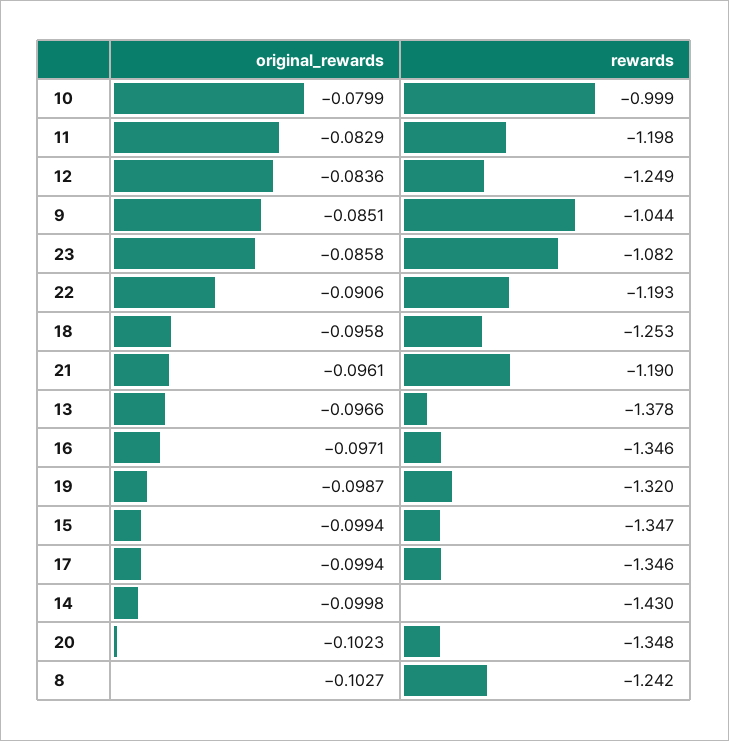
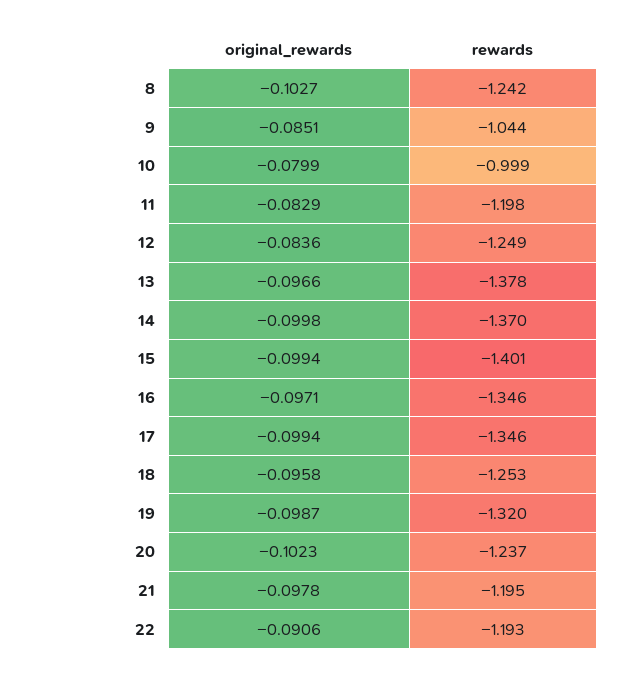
  {
    "original_rewards": {
      "10": -0.0799,
      "11": -0.0829,
      "12": -0.0836,
      "9": -0.0851,
-     "23": -0.0858,
      "22": -0.0906,
      "18": -0.0958,
-     "21": -0.0961,
+     "21": -0.0978,
      "13": -0.0966,
      "16": -0.0971,
      "19": -0.0987,
      "15": -0.0994,
      "17": -0.0994,
      "14": -0.0998,
      "20": -0.1023,
      "8": -0.1027
    },
    "rewards": {
      "10": -0.999,
      "11": -1.198,
      "12": -1.249,
      "9": -1.044,
-     "23": -1.082,
      "22": -1.193,
      "18": -1.253,
-     "21": -1.19,
+     "21": -1.195,
      "13": -1.378,
      "16": -1.346,
      "19": -1.32,
-     "15": -1.347,
+     "15": -1.401,
      "17": -1.346,
-     "14": -1.43,
+     "14": -1.37,
-     "20": -1.348,
+     "20": -1.237,
      "8": -1.242
    }
  }

